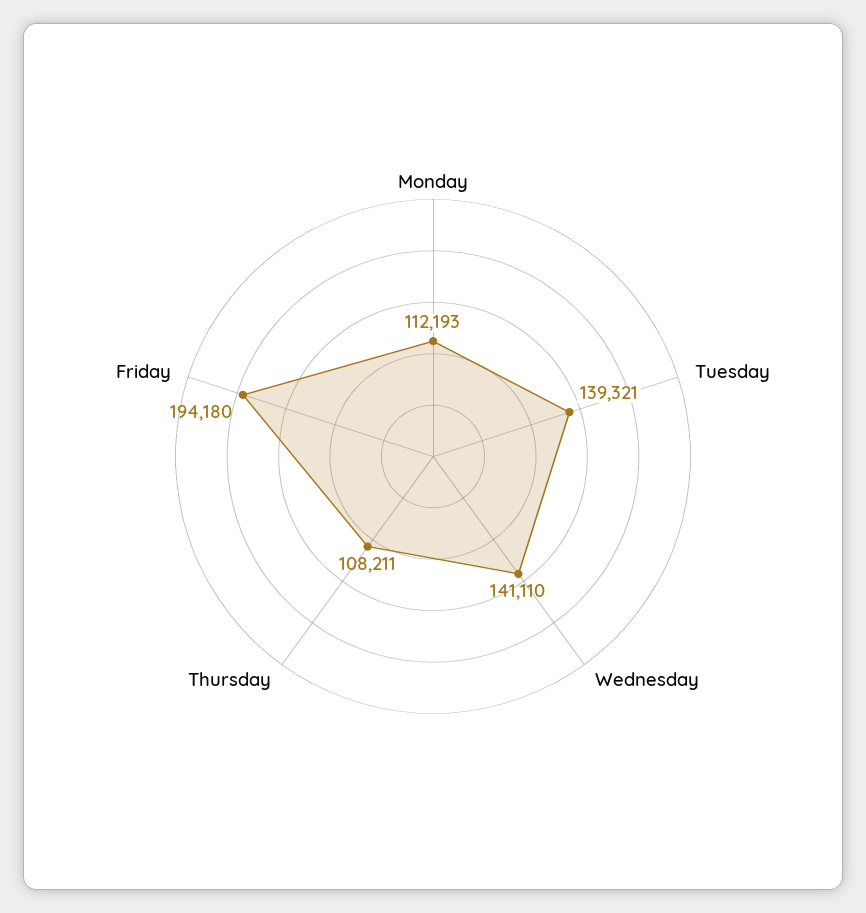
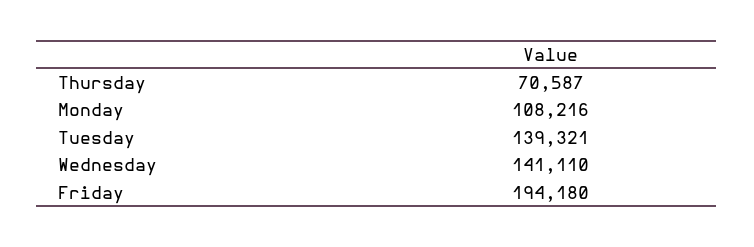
  {
-   "Monday": 112193,
+   "Monday": 108216,
    "Tuesday": 139321,
    "Wednesday": 141110,
-   "Thursday": 108211,
+   "Thursday": 70587,
    "Friday": 194180
  }

